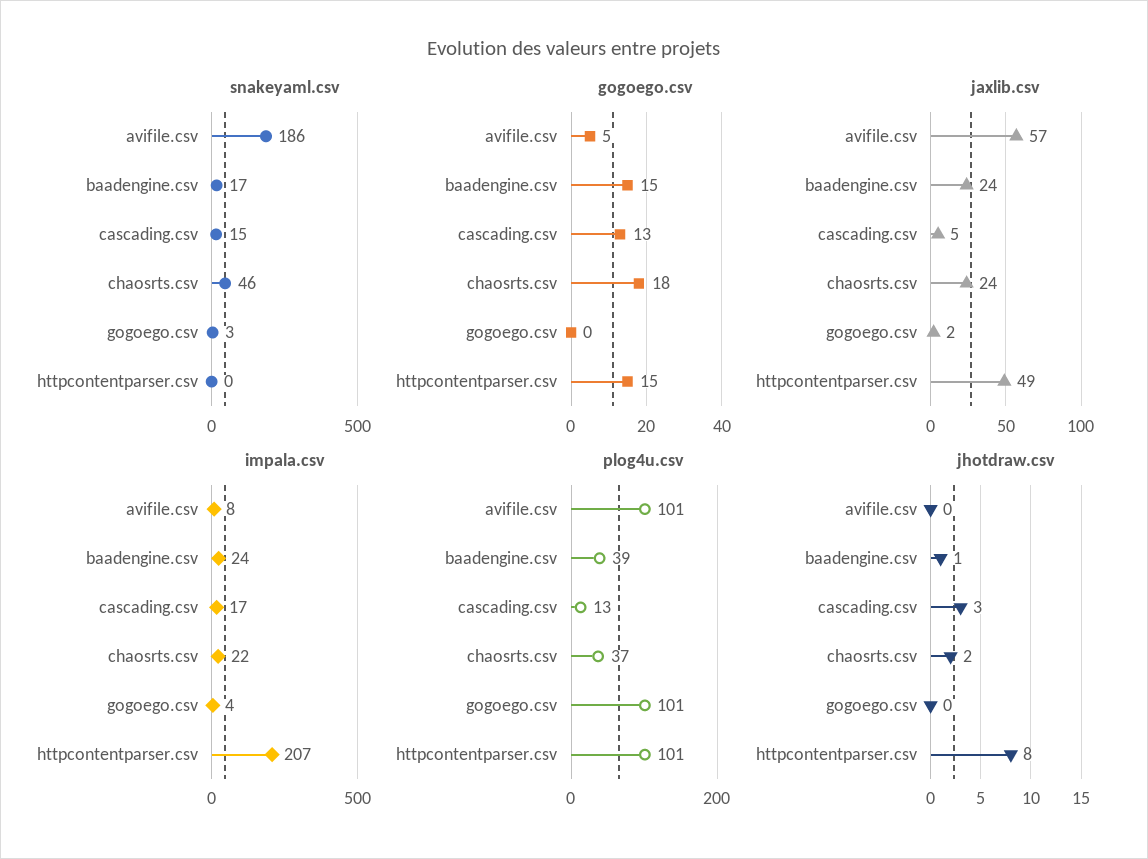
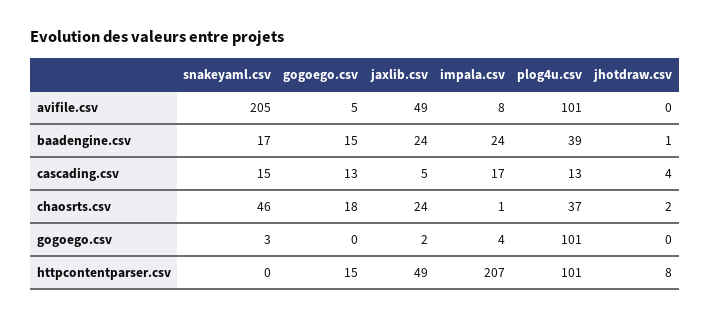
  {
    "snakeyaml.csv": {
-     "avifile.csv": 186,
+     "avifile.csv": 205,
      "baadengine.csv": 17,
      "cascading.csv": 15,
      "chaosrts.csv": 46,
      "gogoego.csv": 3,
      "httpcontentparser.csv": 0
    },
    "gogoego.csv": {
      "avifile.csv": 5,
      "baadengine.csv": 15,
      "cascading.csv": 13,
      "chaosrts.csv": 18,
      "gogoego.csv": 0,
      "httpcontentparser.csv": 15
    },
    "jaxlib.csv": {
-     "avifile.csv": 57,
+     "avifile.csv": 49,
      "baadengine.csv": 24,
      "cascading.csv": 5,
      "chaosrts.csv": 24,
      "gogoego.csv": 2,
      "httpcontentparser.csv": 49
    },
    "impala.csv": {
      "avifile.csv": 8,
      "baadengine.csv": 24,
      "cascading.csv": 17,
-     "chaosrts.csv": 22,
+     "chaosrts.csv": 1,
      "gogoego.csv": 4,
      "httpcontentparser.csv": 207
    },
    "plog4u.csv": {
      "avifile.csv": 101,
      "baadengine.csv": 39,
      "cascading.csv": 13,
      "chaosrts.csv": 37,
      "gogoego.csv": 101,
      "httpcontentparser.csv": 101
    },
    "jhotdraw.csv": {
      "avifile.csv": 0,
      "baadengine.csv": 1,
-     "cascading.csv": 3,
+     "cascading.csv": 4,
      "chaosrts.csv": 2,
      "gogoego.csv": 0,
      "httpcontentparser.csv": 8
    }
  }

